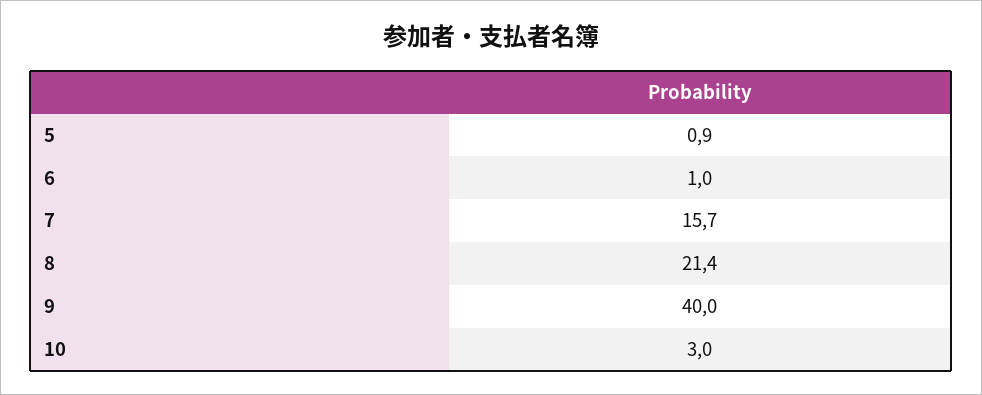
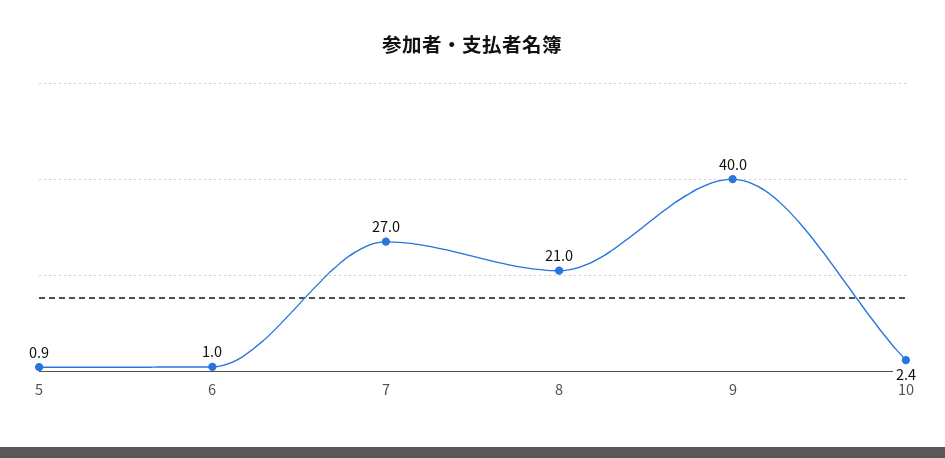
  {
    "5": 0.9,
    "6": 1,
-   "7": 15.7,
+   "7": 27,
-   "8": 21.4,
+   "8": 21,
    "9": 40,
-   "10": 3
+   "10": 2.4
  }

